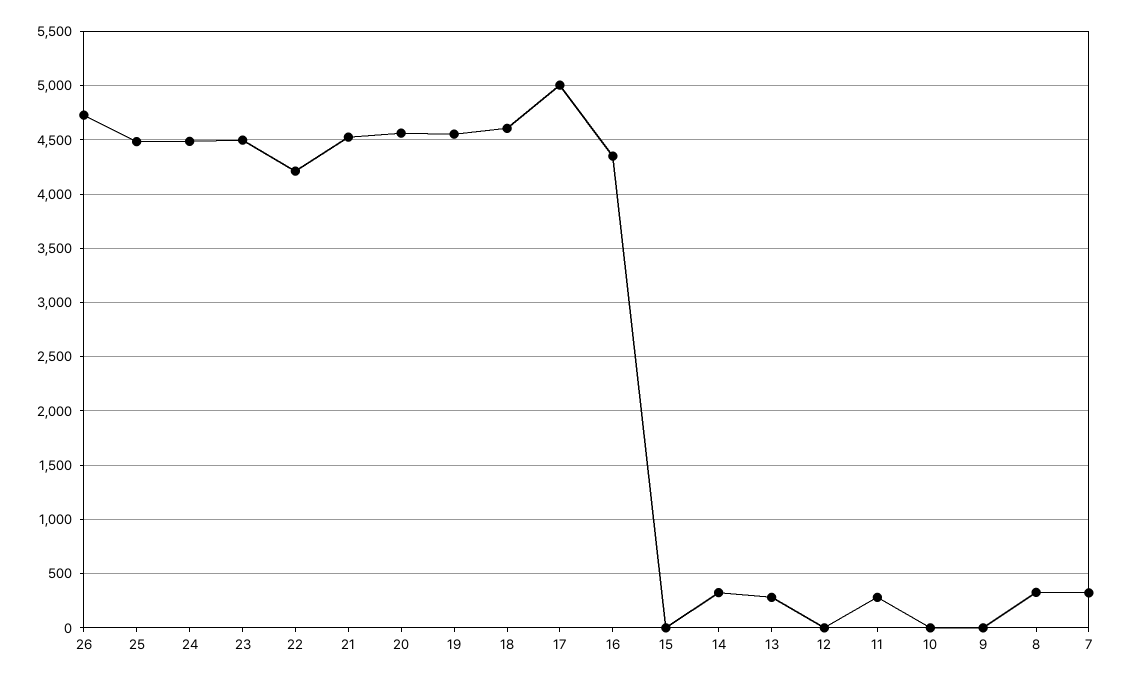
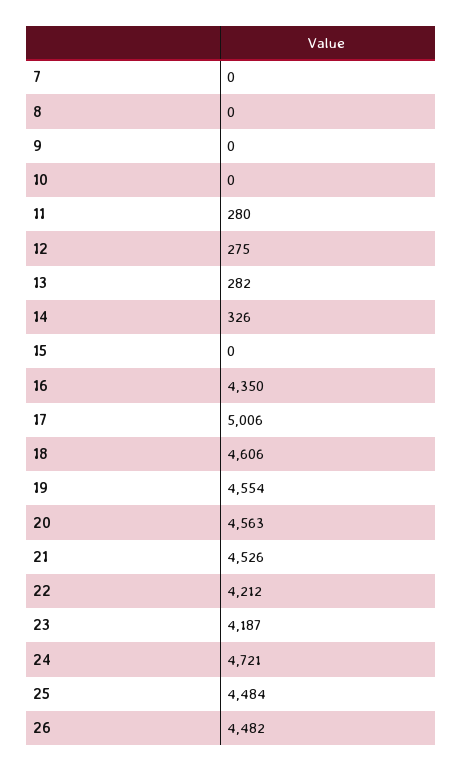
  {
-   "26": 4700,
+   "26": 4482,
    "25": 4484,
-   "24": 4500,
+   "24": 4721,
-   "23": 4500,
+   "23": 4187,
    "22": 4212,
    "21": 4526,
    "20": 4563,
    "19": 4554,
    "18": 4606,
    "17": 5006,
    "16": 4350,
    "15": 0,
    "14": 326,
    "13": 282,
-   "12": 0,
+   "12": 275,
    "11": 280,
    "10": 0,
    "9": 0,
-   "8": 300,
+   "8": 0,
-   "7": 300
+   "7": 0
  }

